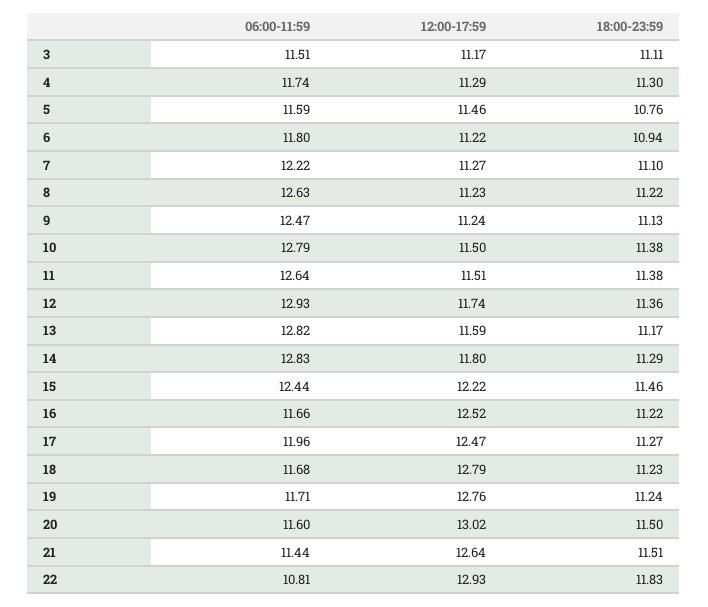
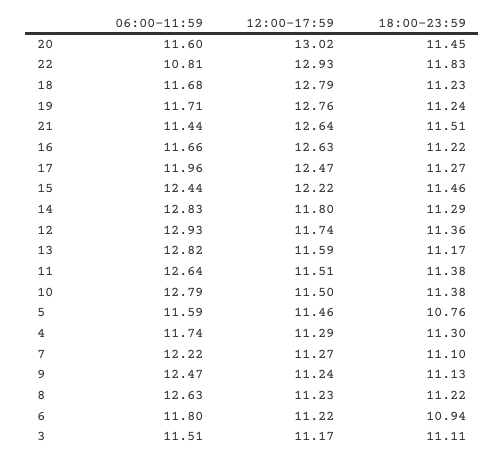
  {
    "06:00-11:59": {
      "3": 11.51,
      "4": 11.74,
      "5": 11.59,
      "6": 11.8,
      "7": 12.22,
      "8": 12.63,
      "9": 12.47,
      "10": 12.79,
      "11": 12.64,
      "12": 12.93,
      "13": 12.82,
      "14": 12.83,
      "15": 12.44,
      "16": 11.66,
      "17": 11.96,
      "18": 11.68,
      "19": 11.71,
      "20": 11.6,
      "21": 11.44,
      "22": 10.81
    },
    "12:00-17:59": {
      "3": 11.17,
      "4": 11.29,
      "5": 11.46,
      "6": 11.22,
      "7": 11.27,
      "8": 11.23,
      "9": 11.24,
      "10": 11.5,
      "11": 11.51,
      "12": 11.74,
      "13": 11.59,
      "14": 11.8,
      "15": 12.22,
-     "16": 12.52,
+     "16": 12.63,
      "17": 12.47,
      "18": 12.79,
      "19": 12.76,
      "20": 13.02,
      "21": 12.64,
      "22": 12.93
    },
    "18:00-23:59": {
      "3": 11.11,
      "4": 11.3,
      "5": 10.76,
      "6": 10.94,
      "7": 11.1,
      "8": 11.22,
      "9": 11.13,
      "10": 11.38,
      "11": 11.38,
      "12": 11.36,
      "13": 11.17,
      "14": 11.29,
      "15": 11.46,
      "16": 11.22,
      "17": 11.27,
      "18": 11.23,
      "19": 11.24,
-     "20": 11.5,
+     "20": 11.45,
      "21": 11.51,
      "22": 11.83
    }
  }

